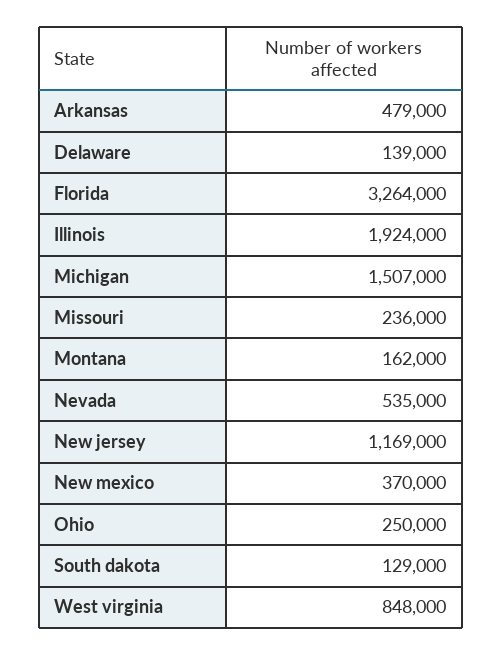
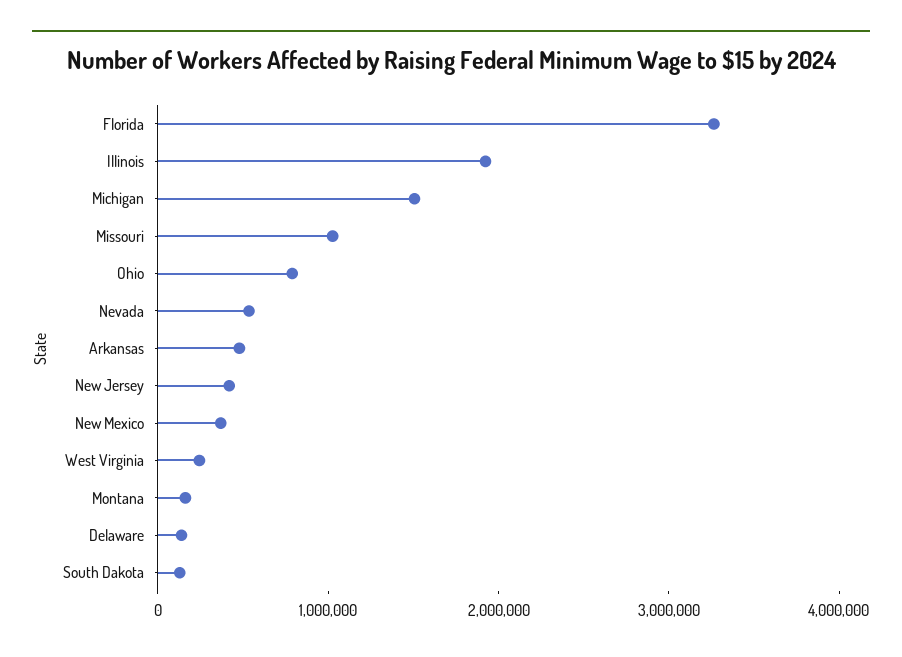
  {
    "Arkansas": 479000,
    "Delaware": 139000,
    "Florida": 3264000,
    "Illinois": 1924000,
    "Michigan": 1507000,
-   "Missouri": 236000,
+   "Missouri": 1000000,
    "Montana": 162000,
    "Nevada": 535000,
-   "New jersey": 1169000,
+   "New jersey": 400000,
    "New mexico": 370000,
-   "Ohio": 250000,
+   "Ohio": 800000,
    "South dakota": 129000,
-   "West virginia": 848000
+   "West virginia": 200000
  }

